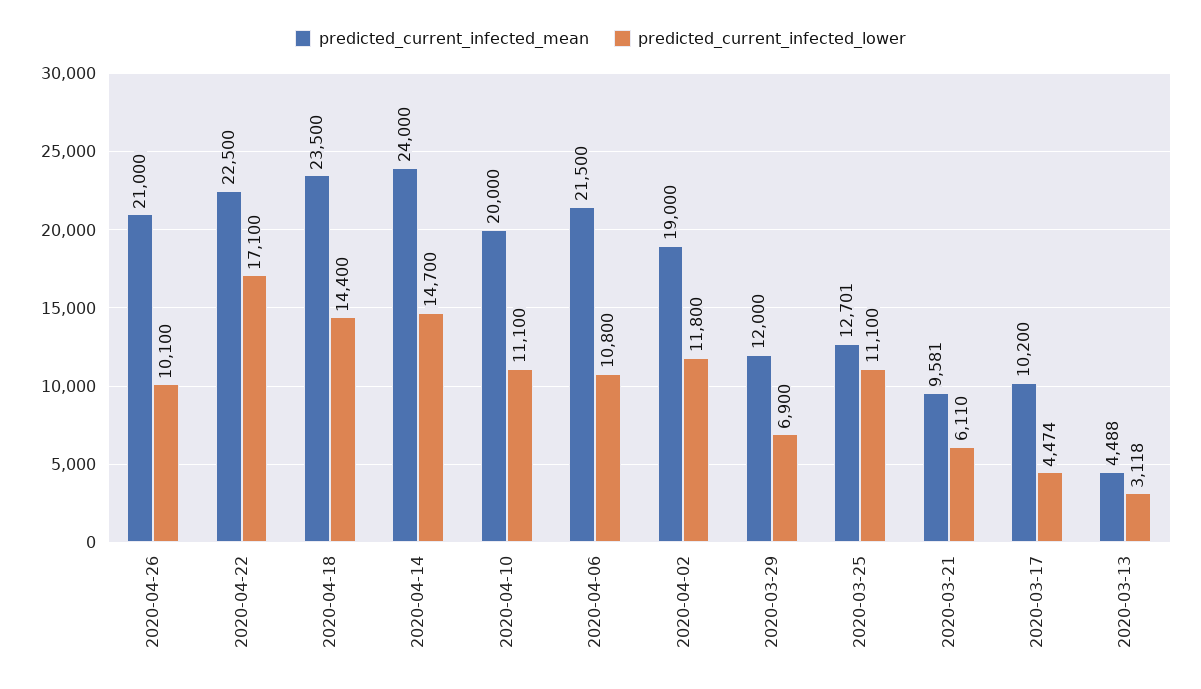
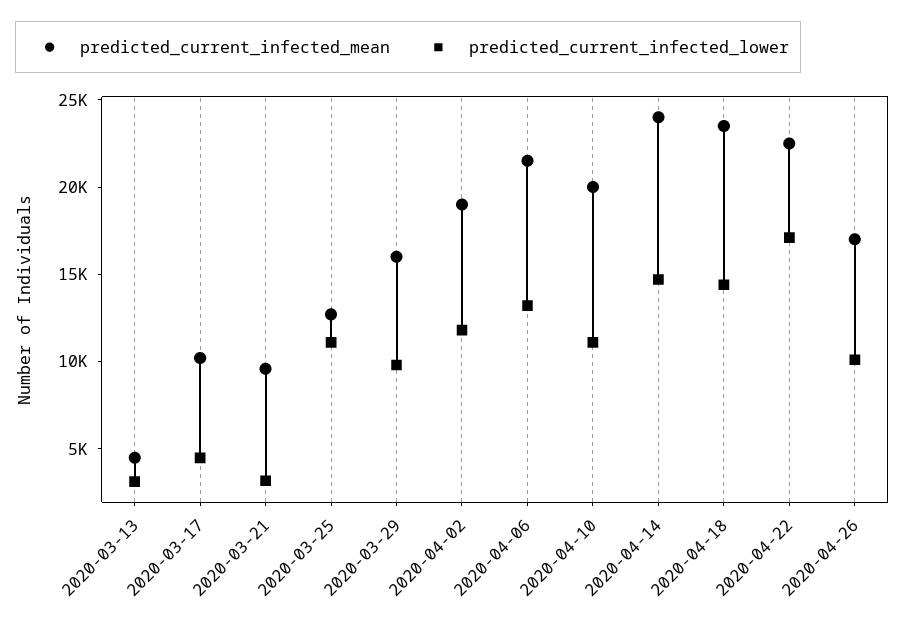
  {
    "predicted_current_infected_mean": {
-     "2020-04-26": 21000,
+     "2020-04-26": 17000,
      "2020-04-22": 22500,
      "2020-04-18": 23500,
      "2020-04-14": 24000,
      "2020-04-10": 20000,
      "2020-04-06": 21500,
      "2020-04-02": 19000,
-     "2020-03-29": 12000,
+     "2020-03-29": 16000,
      "2020-03-25": 12701,
      "2020-03-21": 9581,
      "2020-03-17": 10200,
      "2020-03-13": 4488
    },
    "predicted_current_infected_lower": {
      "2020-04-26": 10100,
      "2020-04-22": 17100,
      "2020-04-18": 14400,
      "2020-04-14": 14700,
      "2020-04-10": 11100,
-     "2020-04-06": 10800,
+     "2020-04-06": 13000,
      "2020-04-02": 11800,
-     "2020-03-29": 6900,
+     "2020-03-29": 10000,
      "2020-03-25": 11100,
-     "2020-03-21": 6110,
+     "2020-03-21": 3000,
      "2020-03-17": 4474,
      "2020-03-13": 3118
    }
  }

